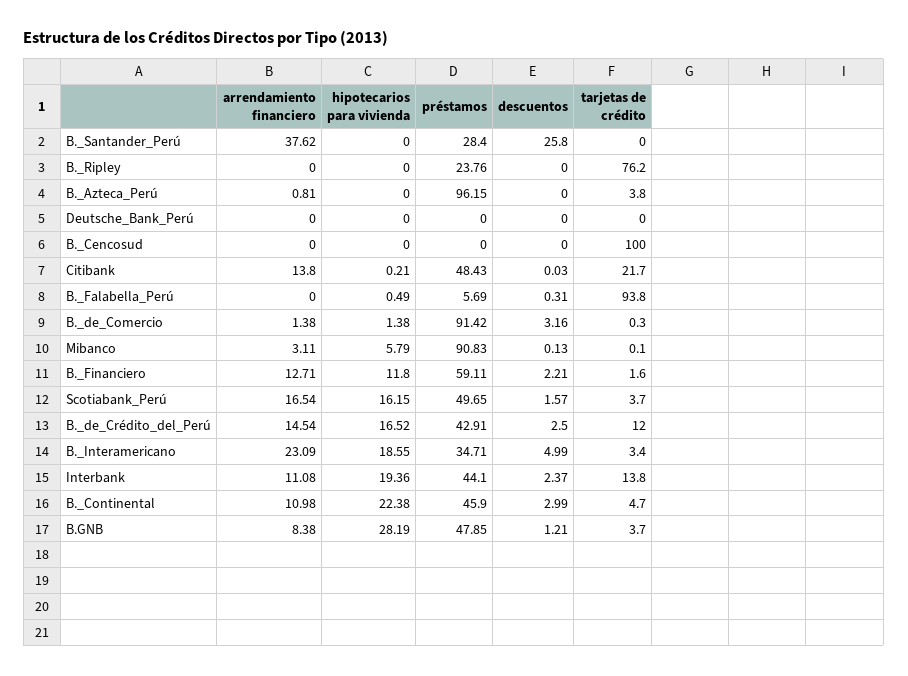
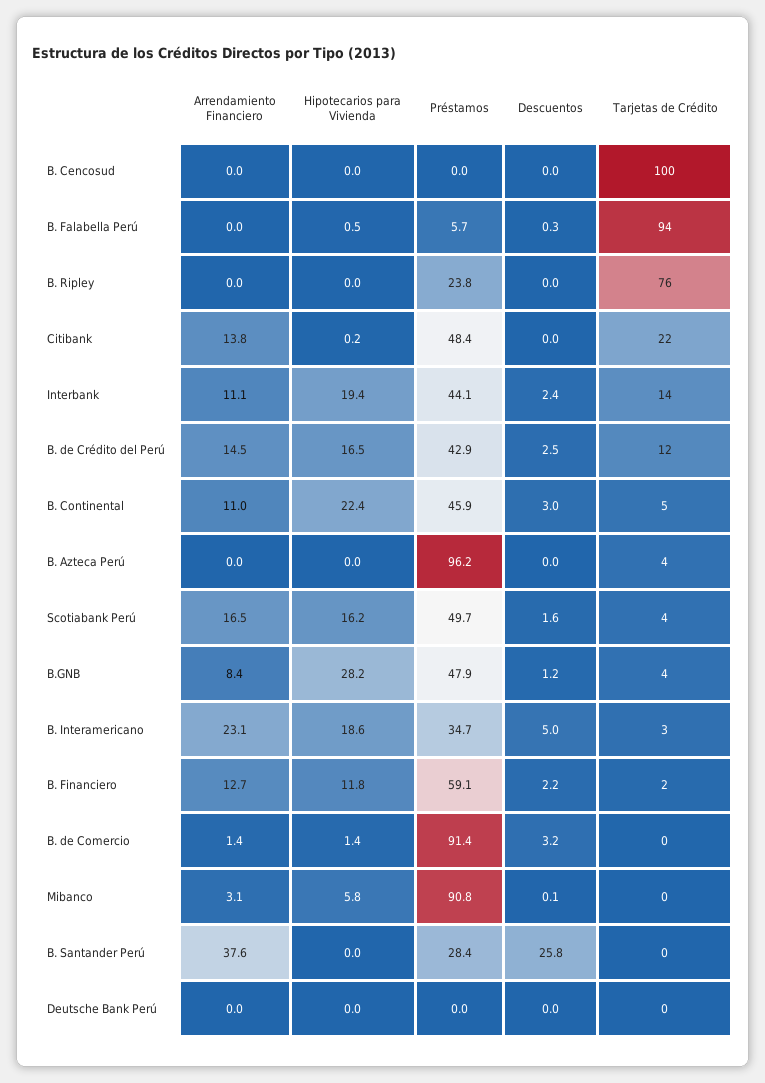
  {
    "arrendamiento financiero": {
      "B._Santander_Perú": 37.62,
      "B._Ripley": 0,
-     "B._Azteca_Perú": 0.81,
+     "B._Azteca_Perú": 0,
      "Deutsche_Bank_Perú": 0,
      "B._Cencosud": 0,
      "Citibank": 13.8,
      "B._Falabella_Perú": 0,
      "B._de_Comercio": 1.38,
      "Mibanco": 3.11,
      "B._Financiero": 12.71,
      "Scotiabank_Perú": 16.54,
      "B._de_Crédito_del_Perú": 14.54,
      "B._Interamericano": 23.09,
      "Interbank": 11.08,
      "B._Continental": 10.98,
      "B.GNB": 8.38
    },
    "hipotecarios para vivienda": {
      "B._Santander_Perú": 0,
      "B._Ripley": 0,
      "B._Azteca_Perú": 0,
      "Deutsche_Bank_Perú": 0,
      "B._Cencosud": 0,
      "Citibank": 0.21,
      "B._Falabella_Perú": 0.49,
      "B._de_Comercio": 1.38,
      "Mibanco": 5.79,
      "B._Financiero": 11.8,
      "Scotiabank_Perú": 16.15,
      "B._de_Crédito_del_Perú": 16.52,
      "B._Interamericano": 18.55,
      "Interbank": 19.36,
      "B._Continental": 22.38,
      "B.GNB": 28.19
    },
    "préstamos": {
      "B._Santander_Perú": 28.4,
      "B._Ripley": 23.76,
      "B._Azteca_Perú": 96.15,
      "Deutsche_Bank_Perú": 0,
      "B._Cencosud": 0,
      "Citibank": 48.43,
      "B._Falabella_Perú": 5.69,
      "B._de_Comercio": 91.42,
      "Mibanco": 90.83,
      "B._Financiero": 59.11,
      "Scotiabank_Perú": 49.65,
      "B._de_Crédito_del_Perú": 42.91,
      "B._Interamericano": 34.71,
      "Interbank": 44.1,
      "B._Continental": 45.9,
      "B.GNB": 47.85
    },
    "descuentos": {
      "B._Santander_Perú": 25.8,
      "B._Ripley": 0,
      "B._Azteca_Perú": 0,
      "Deutsche_Bank_Perú": 0,
      "B._Cencosud": 0,
      "Citibank": 0.03,
      "B._Falabella_Perú": 0.31,
      "B._de_Comercio": 3.16,
      "Mibanco": 0.13,
      "B._Financiero": 2.21,
      "Scotiabank_Perú": 1.57,
      "B._de_Crédito_del_Perú": 2.5,
      "B._Interamericano": 4.99,
      "Interbank": 2.37,
      "B._Continental": 2.99,
      "B.GNB": 1.21
    },
    "tarjetas de crédito": {
      "B._Santander_Perú": 0,
      "B._Ripley": 76.2,
      "B._Azteca_Perú": 3.8,
      "Deutsche_Bank_Perú": 0,
      "B._Cencosud": 100,
      "Citibank": 21.7,
      "B._Falabella_Perú": 93.8,
      "B._de_Comercio": 0.3,
      "Mibanco": 0.1,
      "B._Financiero": 1.6,
      "Scotiabank_Perú": 3.7,
      "B._de_Crédito_del_Perú": 12,
      "B._Interamericano": 3.4,
      "Interbank": 13.8,
      "B._Continental": 4.7,
      "B.GNB": 3.7
    }
  }

